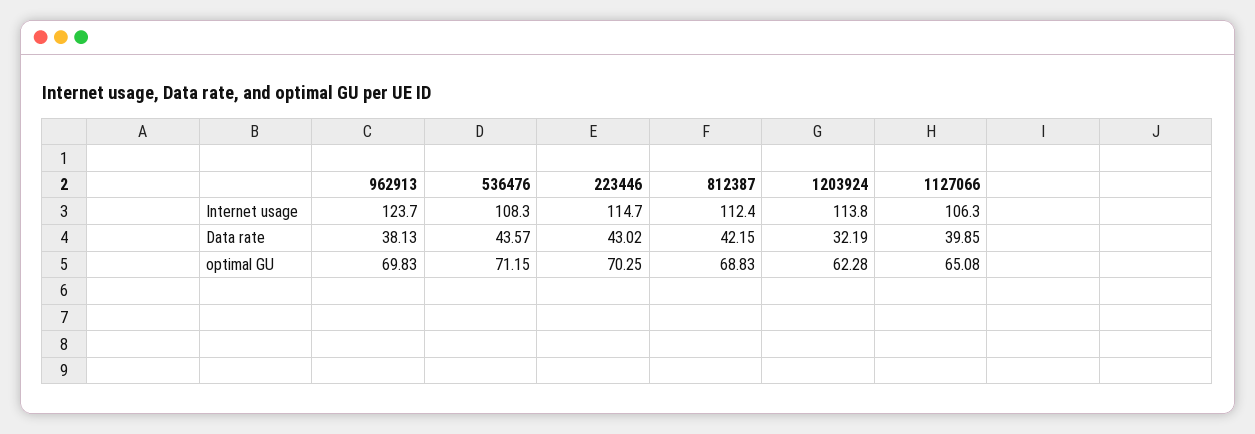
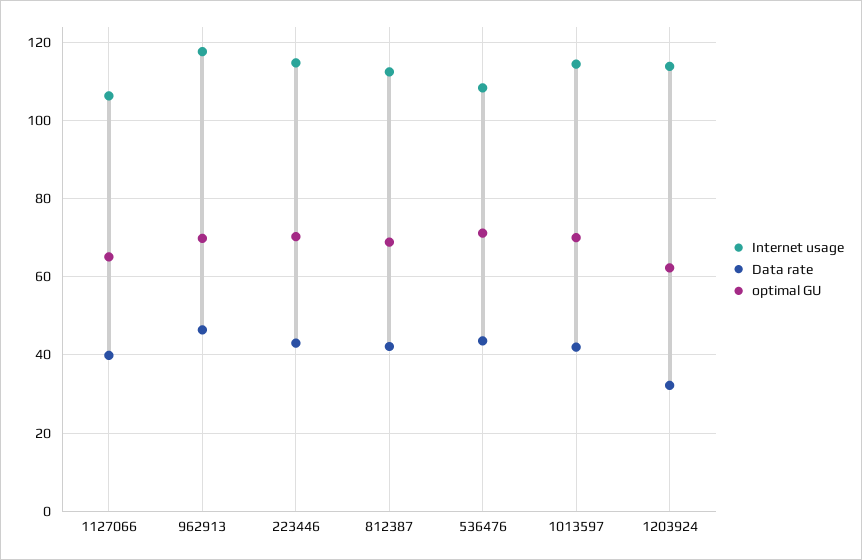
  {
    "Internet usage": {
-     "962913": 123.7,
+     "962913": 118,
      "536476": 108.3,
      "223446": 114.7,
      "812387": 112.4,
      "1203924": 113.8,
-     "1127066": 106.3
+     "1127066": 106.3,
+     "1013597": 114
    },
    "Data rate": {
-     "962913": 38.13,
+     "962913": 46,
      "536476": 43.57,
      "223446": 43.02,
      "812387": 42.15,
      "1203924": 32.19,
-     "1127066": 39.85
+     "1127066": 39.85,
+     "1013597": 42
    },
    "optimal GU": {
      "962913": 69.83,
      "536476": 71.15,
      "223446": 70.25,
      "812387": 68.83,
      "1203924": 62.28,
-     "1127066": 65.08
+     "1127066": 65.08,
+     "1013597": 70
    }
  }

